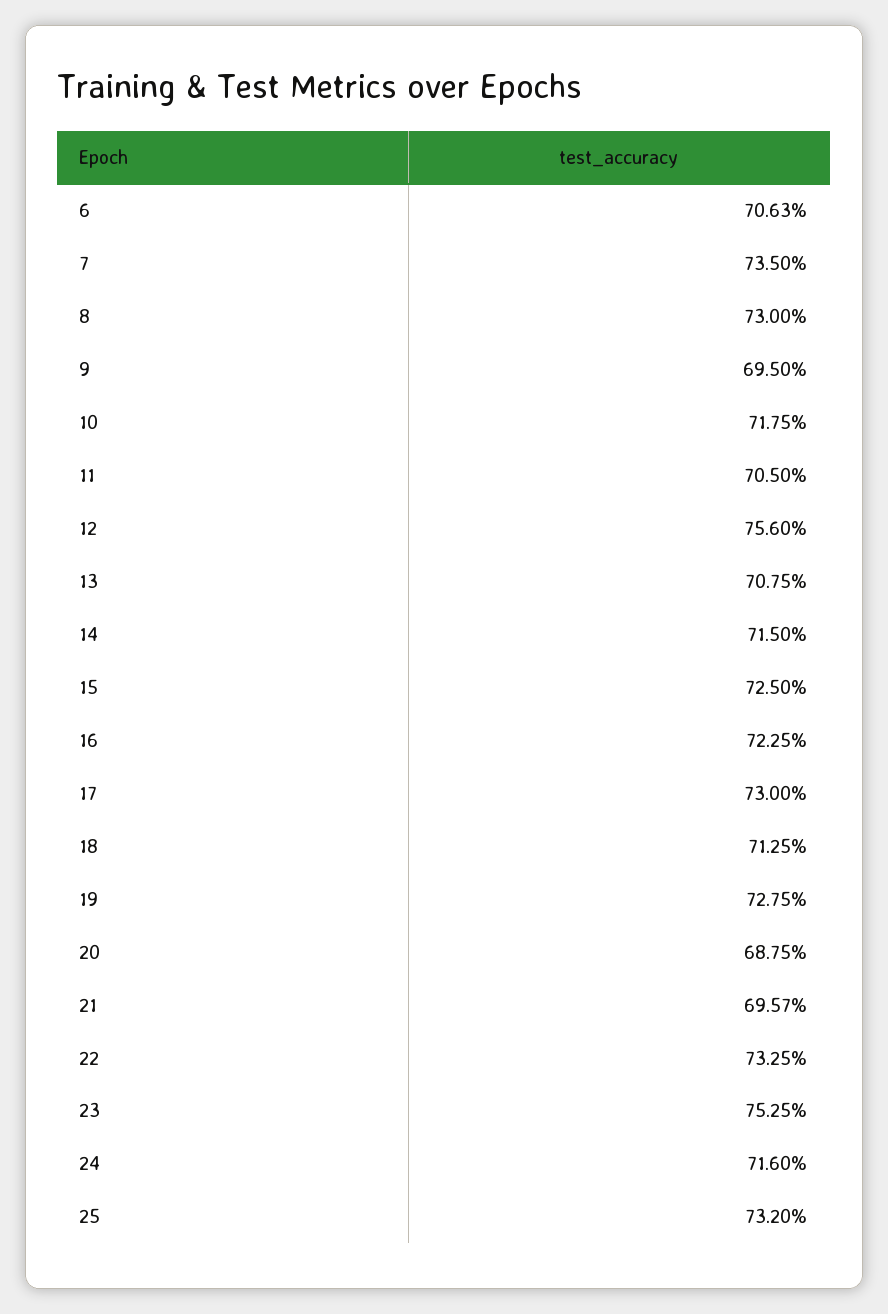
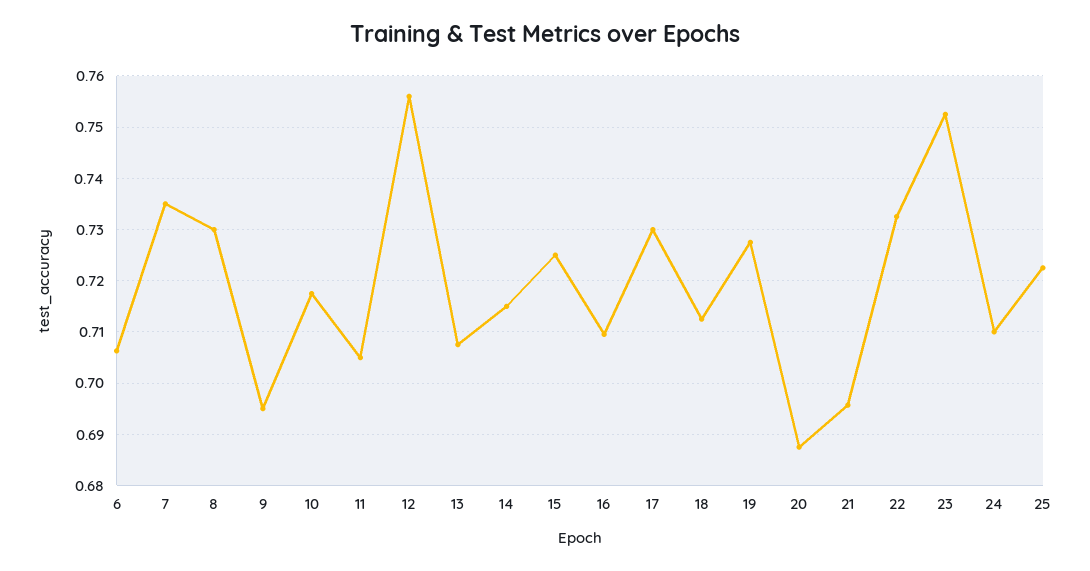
  {
    "6": 0.7063,
    "7": 0.735,
    "8": 0.73,
    "9": 0.695,
    "10": 0.7175,
    "11": 0.705,
    "12": 0.756,
    "13": 0.7075,
    "14": 0.715,
    "15": 0.725,
-   "16": 0.7225,
+   "16": 0.71,
    "17": 0.73,
    "18": 0.7125,
    "19": 0.7275,
    "20": 0.6875,
    "21": 0.6957,
    "22": 0.7325,
    "23": 0.7525,
-   "24": 0.716,
+   "24": 0.71,
-   "25": 0.732
+   "25": 0.722
  }

